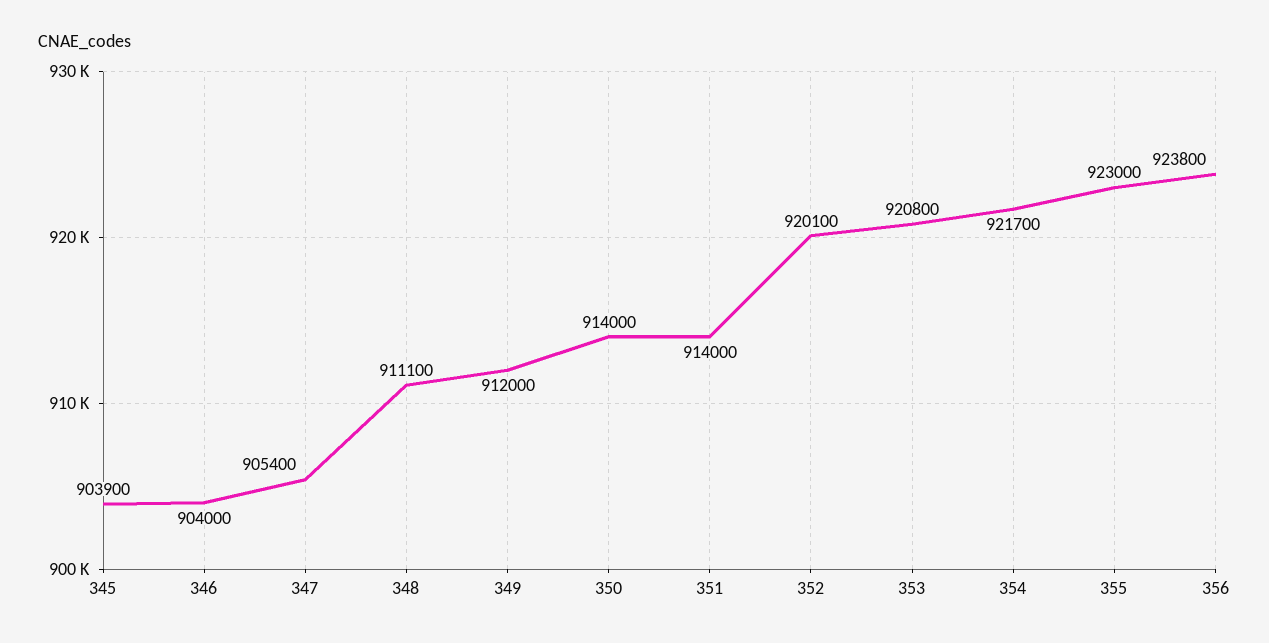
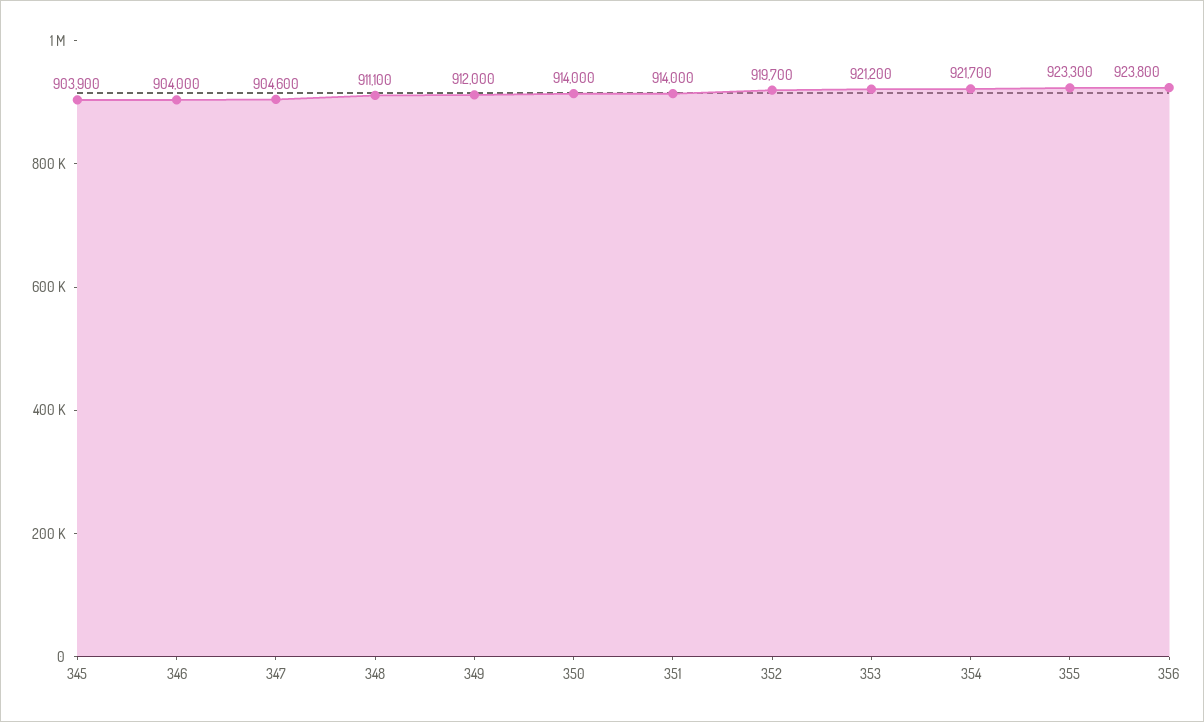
  {
    "345": 903900,
    "346": 904000,
-   "347": 905400,
+   "347": 904600,
    "348": 911100,
    "349": 912000,
    "350": 914000,
    "351": 914000,
-   "352": 920100,
+   "352": 919700,
-   "353": 920800,
+   "353": 921200,
    "354": 921700,
-   "355": 923000,
+   "355": 923300,
    "356": 923800
  }

